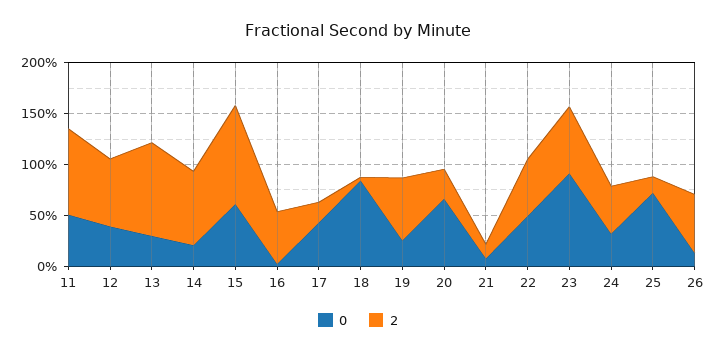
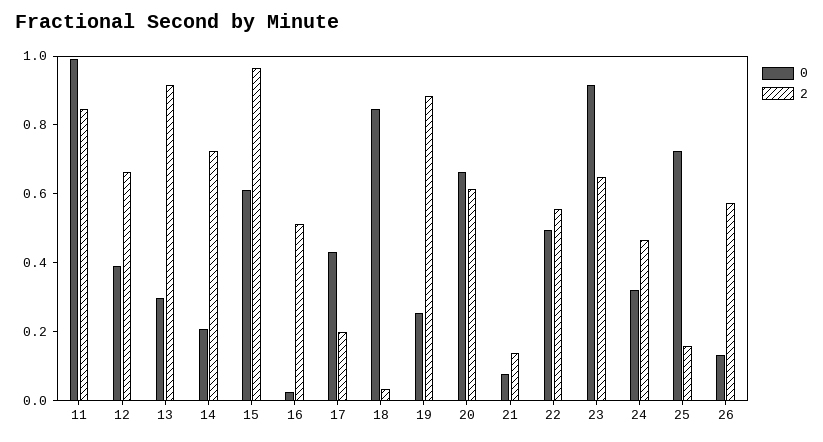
  {
    "0": {
-     "11": 0.5,
+     "11": 1,
      "12": 0.4,
      "13": 0.3,
      "14": 0.2,
      "15": 0.6,
      "16": 0,
      "17": 0.45,
      "18": 0.85,
      "19": 0.25,
      "20": 0.65,
      "21": 0.1,
      "22": 0.5,
      "23": 0.9,
      "24": 0.3,
      "25": 0.7,
      "26": 0.15
    },
    "2": {
      "11": 0.85,
      "12": 0.65,
      "13": 0.9,
      "14": 0.7,
      "15": 0.95,
      "16": 0.5,
      "17": 0.2,
      "18": 0.05,
-     "19": 0.6,
+     "19": 0.9,
-     "20": 0.3,
+     "20": 0.6,
      "21": 0.15,
      "22": 0.55,
      "23": 0.65,
      "24": 0.45,
      "25": 0.15,
      "26": 0.55
    }
  }

